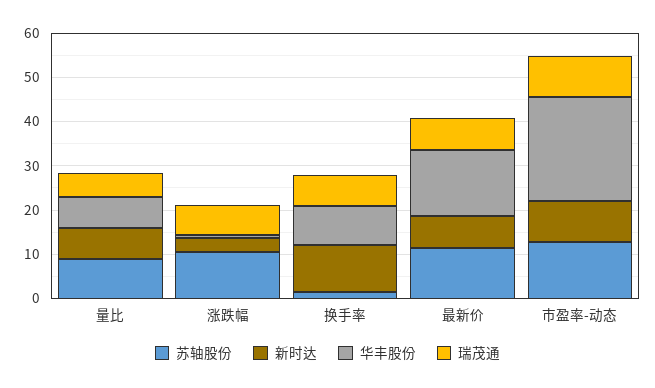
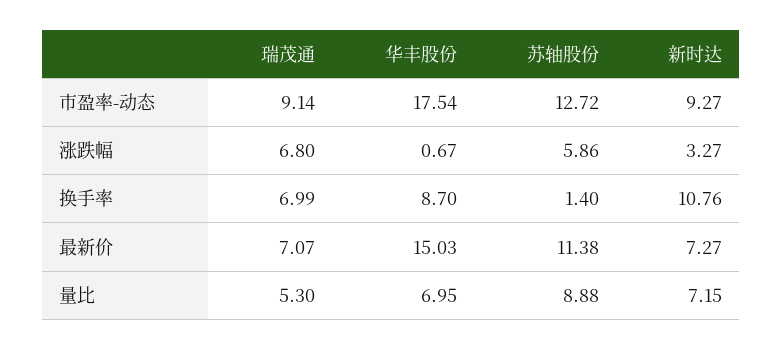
  {
    "苏轴股份": {
      "量比": 8.88,
-     "涨跌幅": 10,
+     "涨跌幅": 5.86,
      "换手率": 1.4,
      "最新价": 11.38,
      "市盈率-动态": 12.72
    },
    "新时达": {
      "量比": 7.15,
      "涨跌幅": 3.27,
      "换手率": 10.76,
      "最新价": 7.27,
      "市盈率-动态": 9.27
    },
    "华丰股份": {
      "量比": 6.95,
      "涨跌幅": 0.67,
      "换手率": 8.7,
      "最新价": 15.03,
-     "市盈率-动态": 24
+     "市盈率-动态": 17.54
    },
    "瑞茂通": {
      "量比": 5.3,
      "涨跌幅": 6.8,
      "换手率": 6.99,
      "最新价": 7.07,
      "市盈率-动态": 9.14
    }
  }

